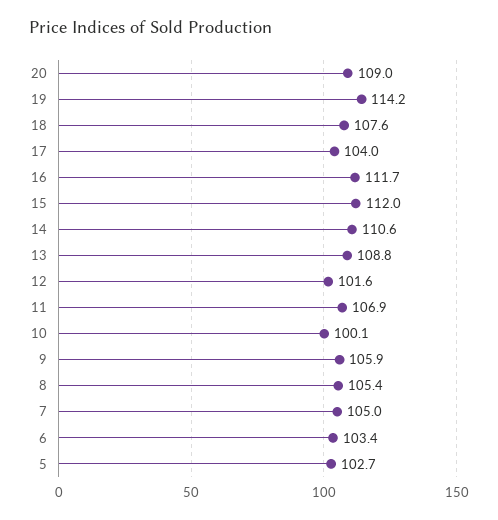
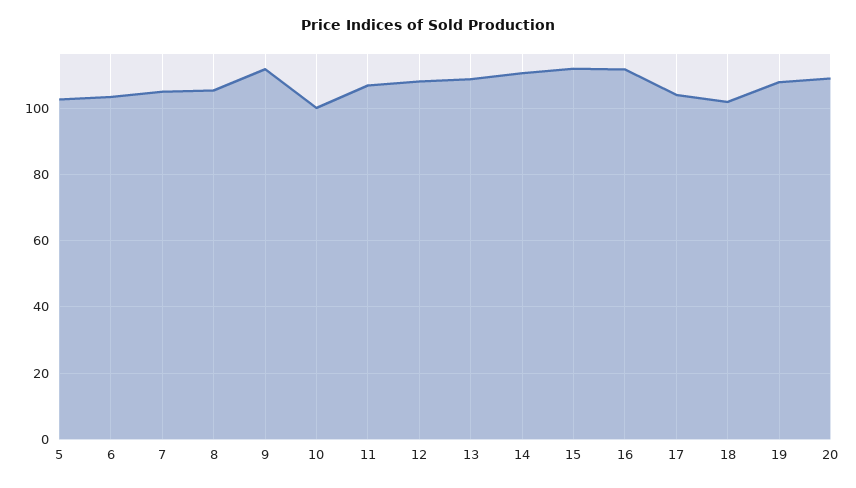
  {
    "20": 109,
-   "19": 114.2,
+   "19": 108,
-   "18": 107.6,
+   "18": 102,
    "17": 104,
    "16": 111.7,
    "15": 112,
    "14": 110.6,
    "13": 108.8,
-   "12": 101.6,
+   "12": 108,
    "11": 106.9,
    "10": 100.1,
-   "9": 105.9,
+   "9": 112,
    "8": 105.4,
    "7": 105,
    "6": 103.4,
    "5": 102.7
  }

